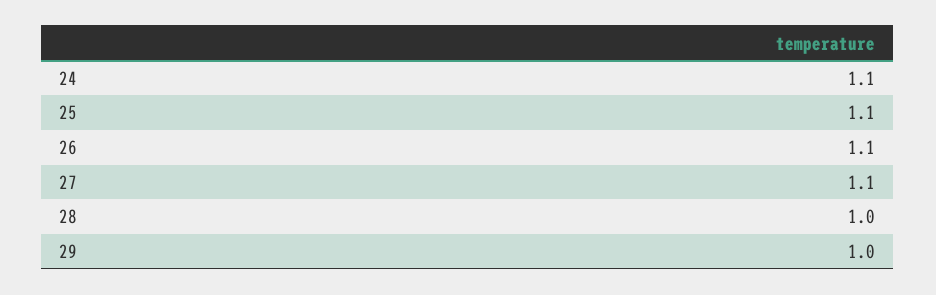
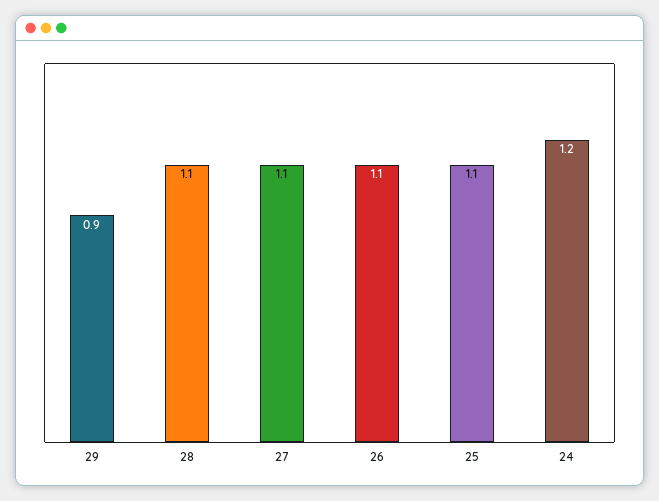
  {
-   "24": 1.1,
+   "24": 1.2,
    "25": 1.1,
    "26": 1.1,
    "27": 1.1,
-   "28": 1,
+   "28": 1.1,
-   "29": 1
+   "29": 0.9
  }

